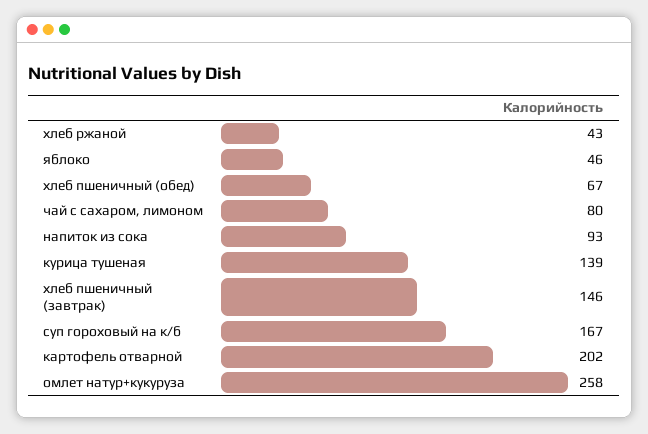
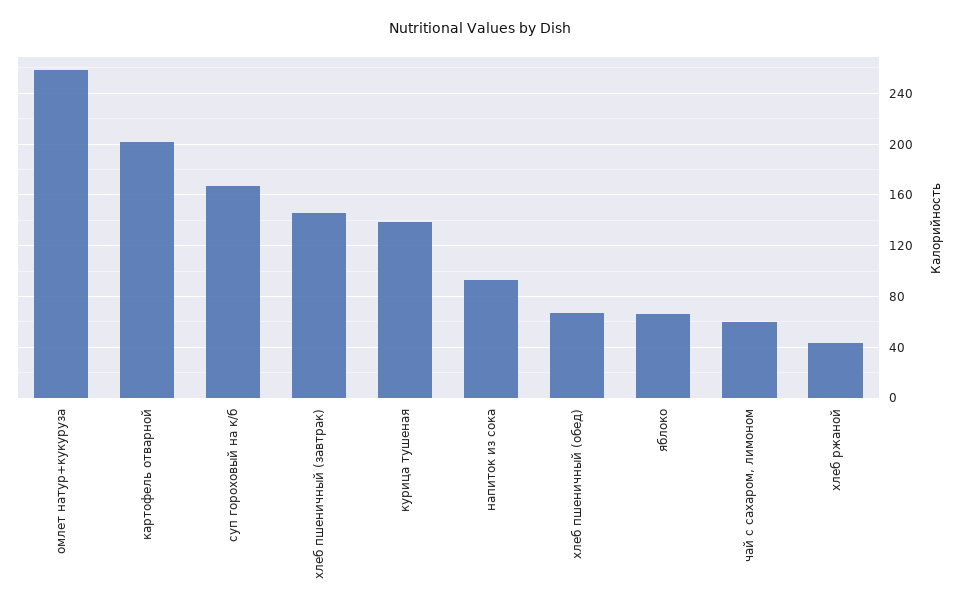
  {
    "хлеб ржаной": 43,
-   "яблоко": 46,
+   "яблоко": 65,
    "хлеб пшеничный (обед)": 67,
-   "чай с сахаром, лимоном": 80,
+   "чай с сахаром, лимоном": 60,
    "напиток из сока": 93,
    "курица тушеная": 139,
    "хлеб пшеничный (завтрак)": 146,
    "суп гороховый на к/б": 167,
    "картофель отварной": 202,
    "омлет натур+кукуруза": 258
  }

